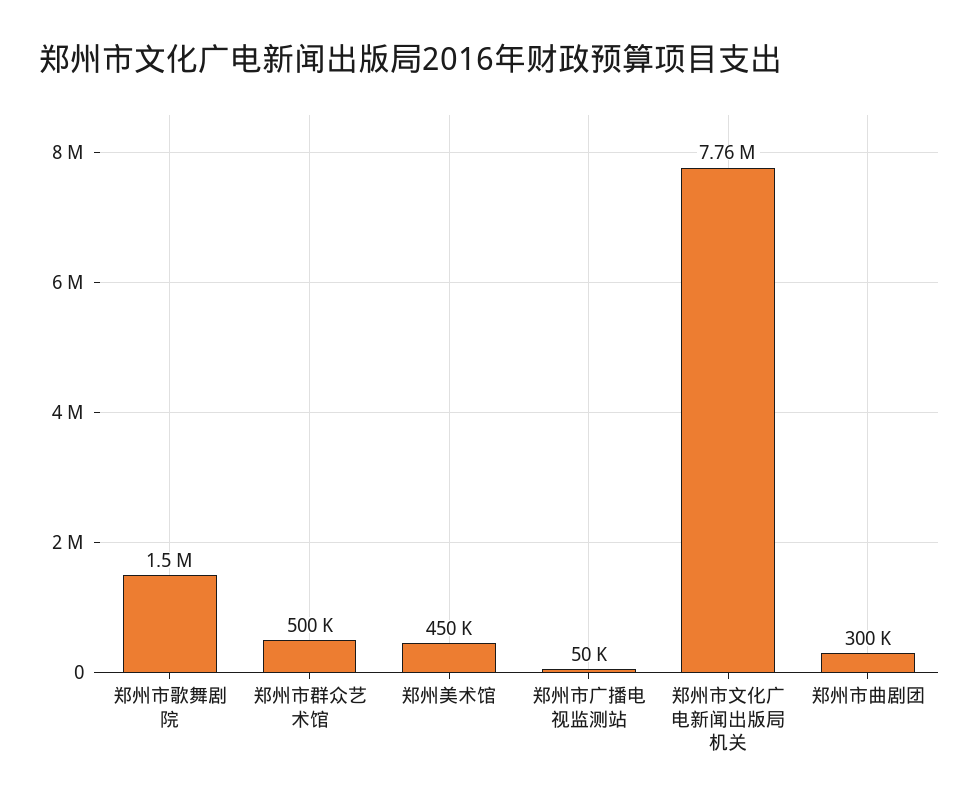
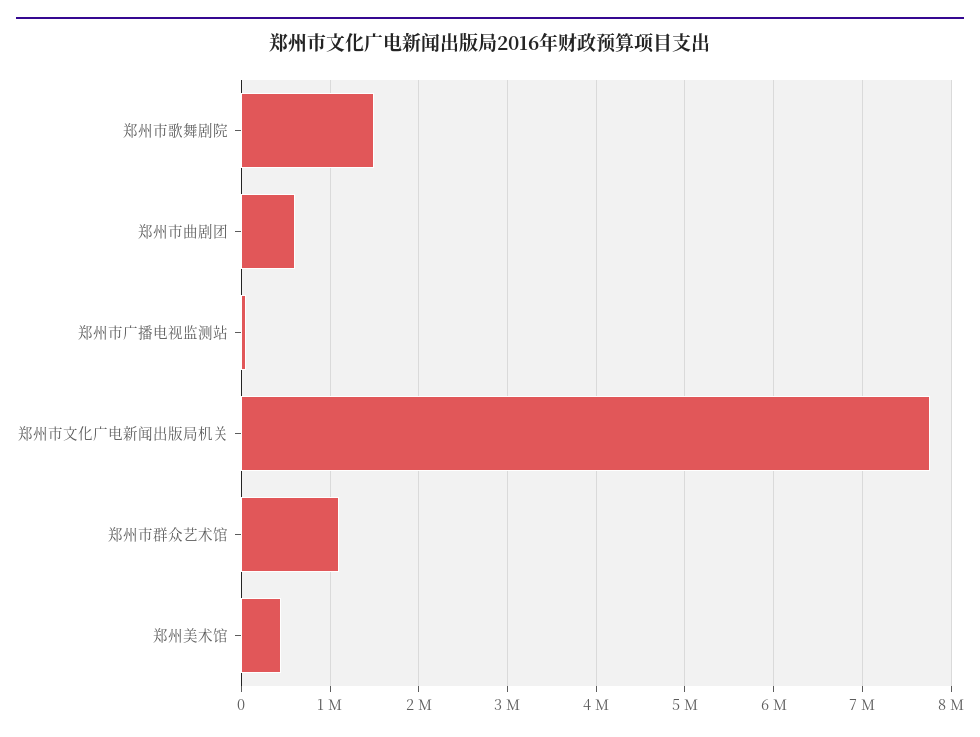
  {
    "郑州市歌舞剧院": 1500000,
-   "郑州市群众艺术馆": 500000,
+   "郑州市群众艺术馆": 1100000,
    "郑州美术馆": 450000,
    "郑州市广播电视监测站": 50000,
    "郑州市文化广电新闻出版局机关": 7760000,
-   "郑州市曲剧团": 300000
+   "郑州市曲剧团": 600000
  }

